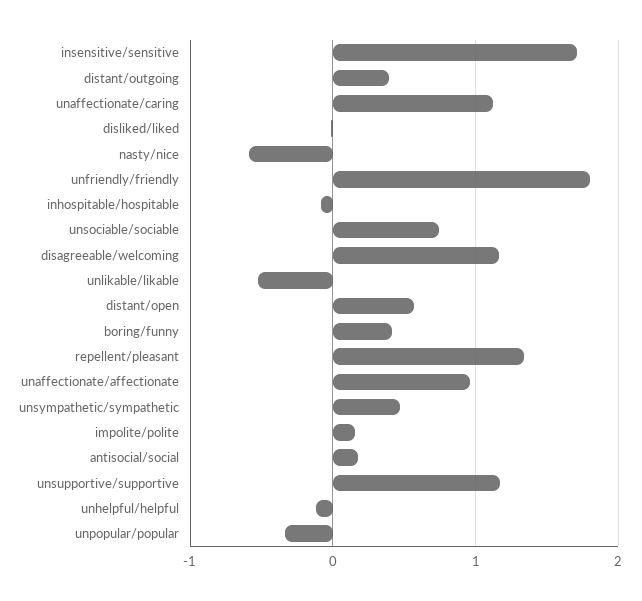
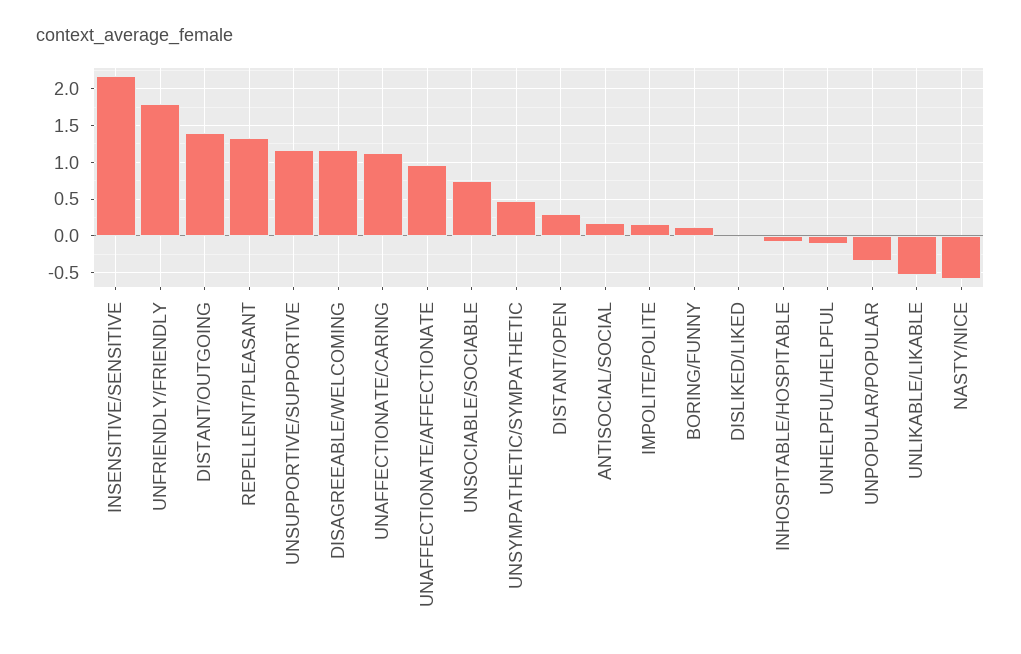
  {
-   "insensitive/sensitive": 1.7,
+   "insensitive/sensitive": 2.2,
-   "distant/outgoing": 0.4,
+   "distant/outgoing": 1.4,
    "unaffectionate/caring": 1.1,
    "disliked/liked": 0,
    "nasty/nice": -0.6,
    "unfriendly/friendly": 1.8,
    "inhospitable/hospitable": -0.1,
    "unsociable/sociable": 0.7,
    "disagreeable/welcoming": 1.2,
    "unlikable/likable": -0.5,
-   "distant/open": 0.6,
+   "distant/open": 0.3,
-   "boring/funny": 0.4,
+   "boring/funny": 0.1,
    "repellent/pleasant": 1.3,
    "unaffectionate/affectionate": 1,
    "unsympathetic/sympathetic": 0.5,
    "impolite/polite": 0.2,
    "antisocial/social": 0.2,
    "unsupportive/supportive": 1.2,
    "unhelpful/helpful": -0.1,
    "unpopular/popular": -0.3
  }

